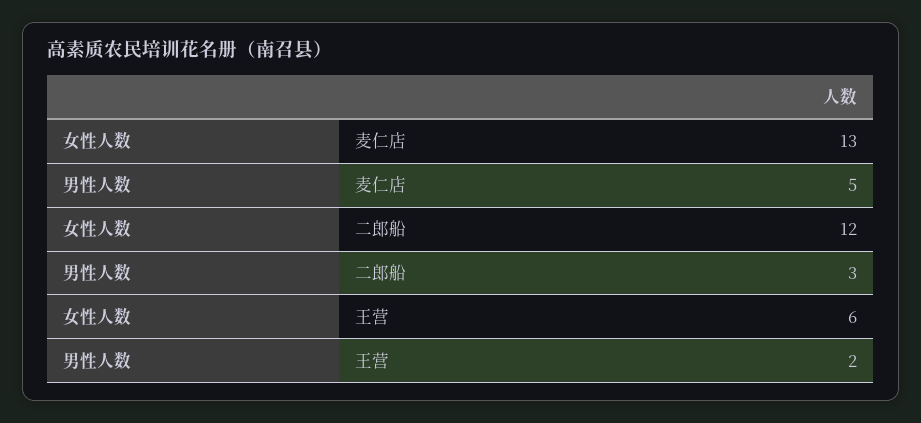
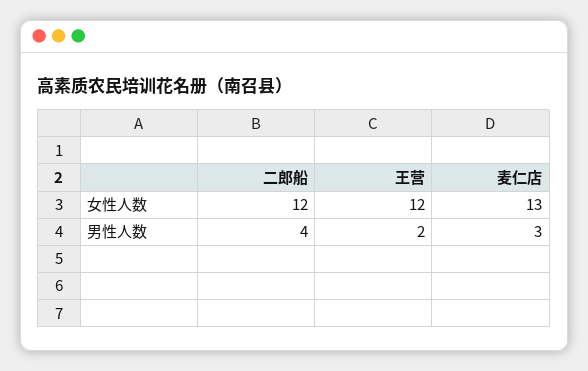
  {
    "女性人数": {
      "麦仁店": 13,
      "二郎船": 12,
-     "王营": 6
+     "王营": 12
    },
    "男性人数": {
-     "麦仁店": 5,
+     "麦仁店": 3,
-     "二郎船": 3,
+     "二郎船": 4,
      "王营": 2
    }
  }

